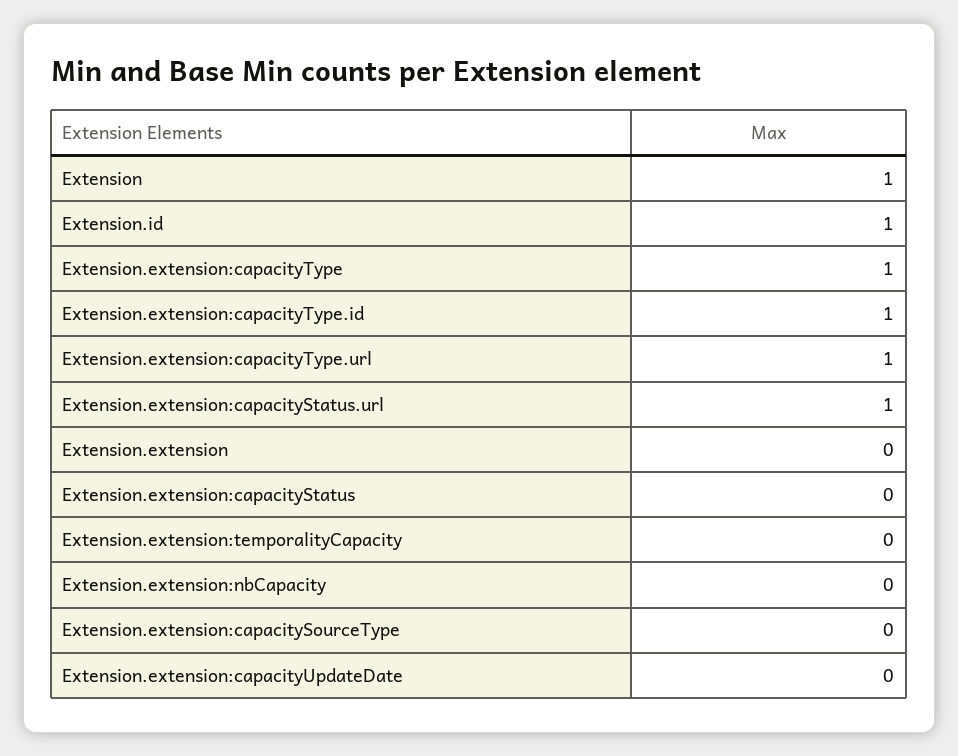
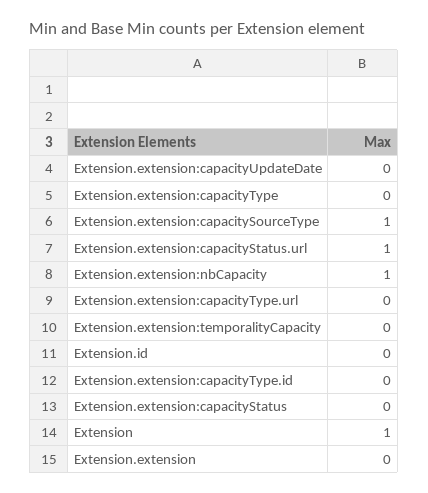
  {
    "Extension": 1,
-   "Extension.id": 1,
+   "Extension.id": 0,
-   "Extension.extension:capacityType": 1,
+   "Extension.extension:capacityType": 0,
-   "Extension.extension:capacityType.id": 1,
+   "Extension.extension:capacityType.id": 0,
-   "Extension.extension:capacityType.url": 1,
+   "Extension.extension:capacityType.url": 0,
    "Extension.extension:capacityStatus.url": 1,
    "Extension.extension": 0,
    "Extension.extension:capacityStatus": 0,
    "Extension.extension:temporalityCapacity": 0,
-   "Extension.extension:nbCapacity": 0,
+   "Extension.extension:nbCapacity": 1,
-   "Extension.extension:capacitySourceType": 0,
+   "Extension.extension:capacitySourceType": 1,
    "Extension.extension:capacityUpdateDate": 0
  }

